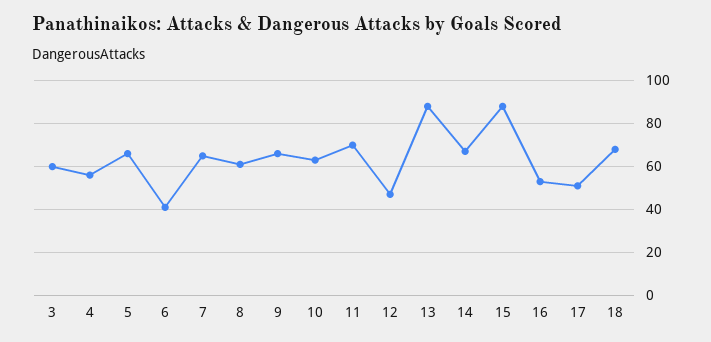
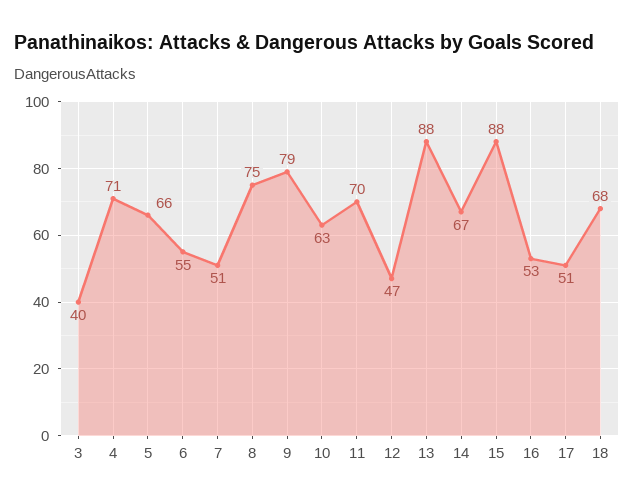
  {
-   "3": 60,
+   "3": 40,
-   "4": 55,
+   "4": 71,
    "5": 66,
-   "6": 40,
+   "6": 55,
-   "7": 65,
+   "7": 51,
-   "8": 60,
+   "8": 75,
-   "9": 65,
+   "9": 79,
    "10": 63,
    "11": 70,
    "12": 47,
    "13": 88,
    "14": 67,
    "15": 88,
    "16": 53,
    "17": 51,
    "18": 68
  }

